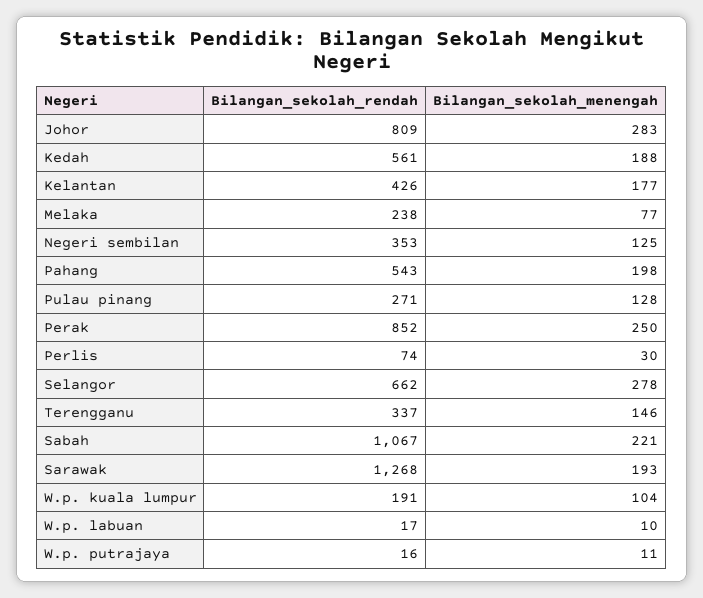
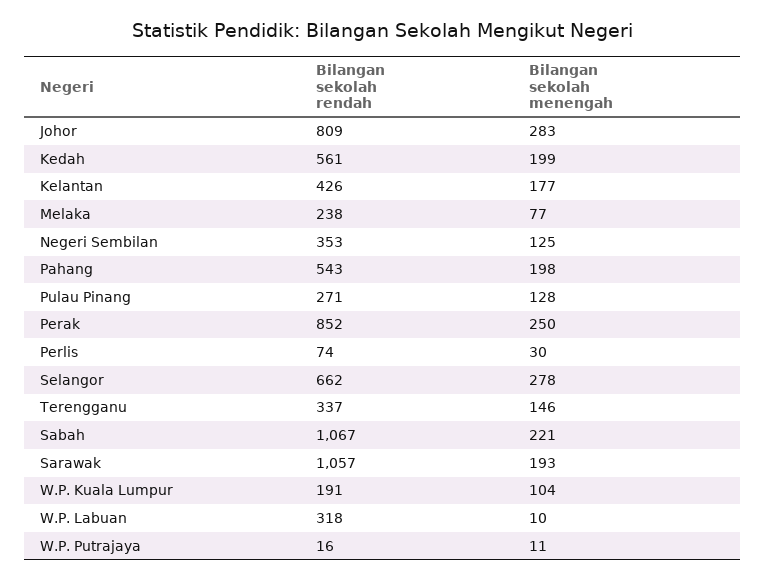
  {
    "Bilangan_sekolah_rendah": {
      "Johor": 809,
      "Kedah": 561,
      "Kelantan": 426,
      "Melaka": 238,
      "Negeri sembilan": 353,
      "Pahang": 543,
      "Pulau pinang": 271,
      "Perak": 852,
      "Perlis": 74,
      "Selangor": 662,
      "Terengganu": 337,
      "Sabah": 1067,
-     "Sarawak": 1268,
+     "Sarawak": 1057,
      "W.p. kuala lumpur": 191,
-     "W.p. labuan": 17,
+     "W.p. labuan": 318,
      "W.p. putrajaya": 16
    },
    "Bilangan_sekolah_menengah": {
      "Johor": 283,
-     "Kedah": 188,
+     "Kedah": 199,
      "Kelantan": 177,
      "Melaka": 77,
      "Negeri sembilan": 125,
      "Pahang": 198,
      "Pulau pinang": 128,
      "Perak": 250,
      "Perlis": 30,
      "Selangor": 278,
      "Terengganu": 146,
      "Sabah": 221,
      "Sarawak": 193,
      "W.p. kuala lumpur": 104,
      "W.p. labuan": 10,
      "W.p. putrajaya": 11
    }
  }

